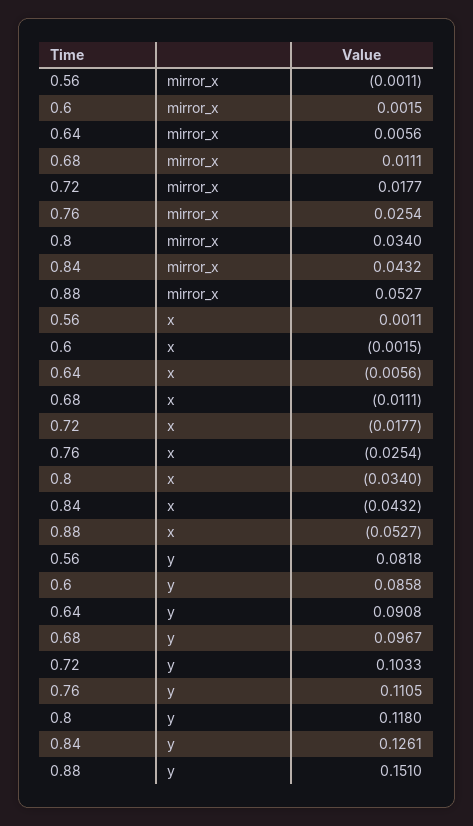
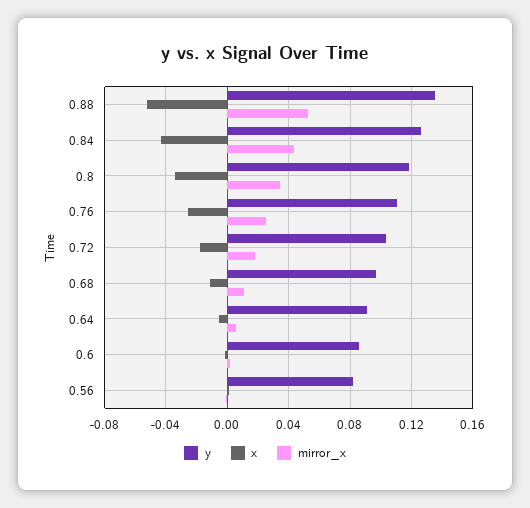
  {
    "mirror_x": {
      "0.56": -0.0011,
      "0.6": 0.0015,
      "0.64": 0.0056,
      "0.68": 0.0111,
      "0.72": 0.0177,
      "0.76": 0.0254,
      "0.8": 0.034,
      "0.84": 0.0432,
      "0.88": 0.0527
    },
    "x": {
      "0.56": 0.0011,
      "0.6": -0.0015,
      "0.64": -0.0056,
      "0.68": -0.0111,
      "0.72": -0.0177,
      "0.76": -0.0254,
      "0.8": -0.034,
      "0.84": -0.0432,
      "0.88": -0.0527
    },
    "y": {
      "0.56": 0.0818,
      "0.6": 0.0858,
      "0.64": 0.0908,
      "0.68": 0.0967,
      "0.72": 0.1033,
      "0.76": 0.1105,
      "0.8": 0.118,
      "0.84": 0.1261,
-     "0.88": 0.151
+     "0.88": 0.135
    }
  }

